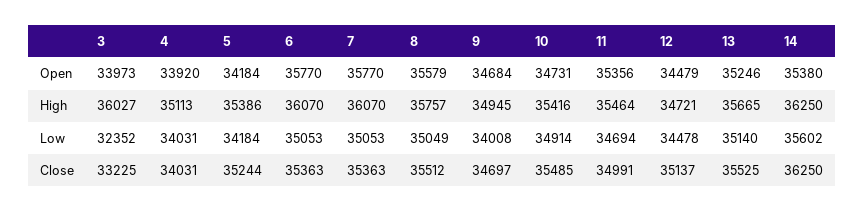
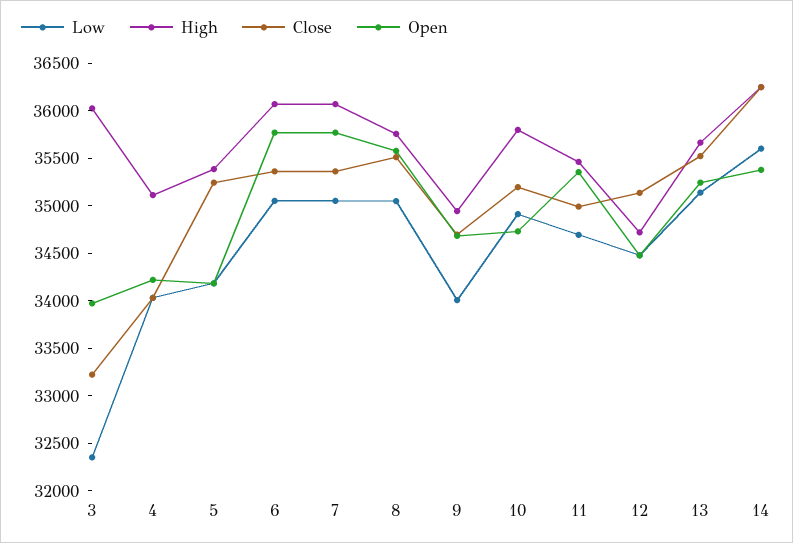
  {
    "Open": {
      "3": 33973,
-     "4": 33920,
+     "4": 34200,
      "5": 34184,
      "6": 35770,
      "7": 35770,
      "8": 35579,
      "9": 34684,
      "10": 34731,
      "11": 35356,
      "12": 34479,
      "13": 35246,
      "14": 35380
    },
    "High": {
      "3": 36027,
      "4": 35113,
      "5": 35386,
      "6": 36070,
      "7": 36070,
      "8": 35757,
      "9": 34945,
-     "10": 35416,
+     "10": 35800,
      "11": 35464,
      "12": 34721,
      "13": 35665,
      "14": 36250
    },
    "Low": {
      "3": 32352,
      "4": 34031,
      "5": 34184,
      "6": 35053,
      "7": 35053,
      "8": 35049,
      "9": 34008,
      "10": 34914,
      "11": 34694,
      "12": 34478,
      "13": 35140,
      "14": 35602
    },
    "Close": {
      "3": 33225,
      "4": 34031,
      "5": 35244,
      "6": 35363,
      "7": 35363,
      "8": 35512,
      "9": 34697,
-     "10": 35485,
+     "10": 35200,
      "11": 34991,
      "12": 35137,
      "13": 35525,
      "14": 36250
    }
  }

